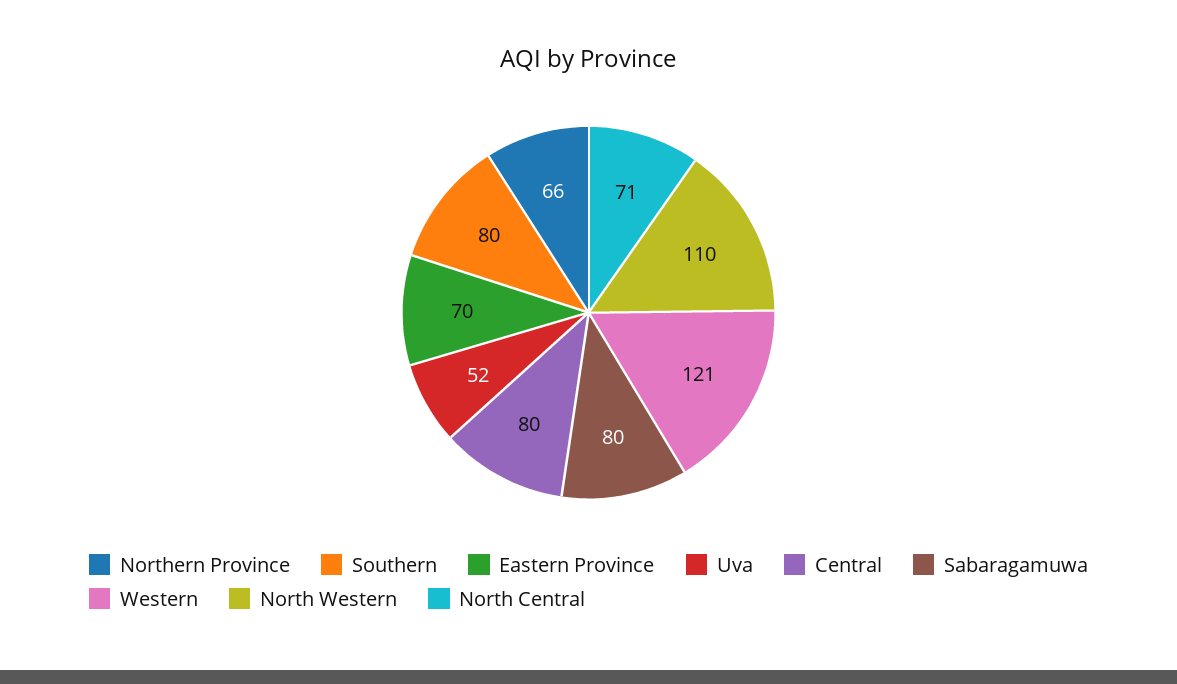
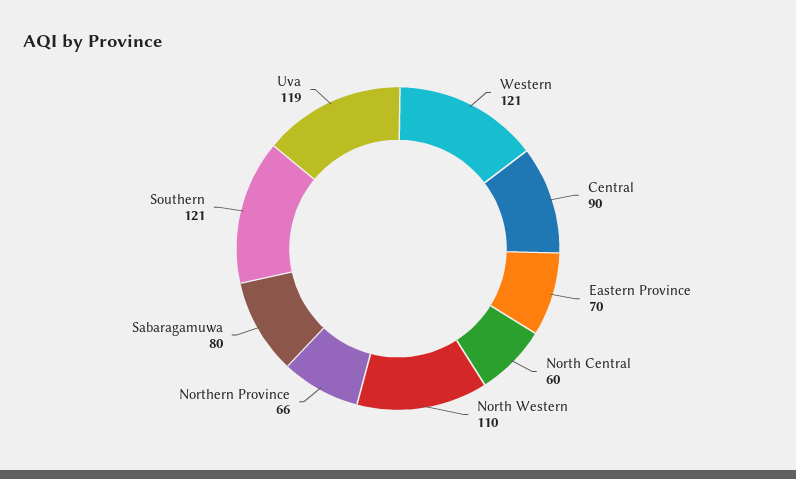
  {
    "Northern Province": 66,
-   "Southern": 80,
+   "Southern": 121,
    "Eastern Province": 70,
-   "Uva": 52,
+   "Uva": 119,
-   "Central": 80,
+   "Central": 90,
    "Sabaragamuwa": 80,
    "Western": 121,
    "North Western": 110,
-   "North Central": 71
+   "North Central": 60
  }

